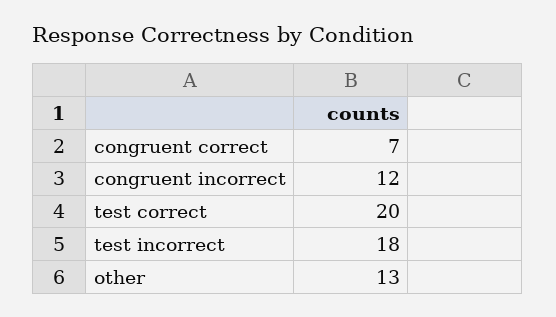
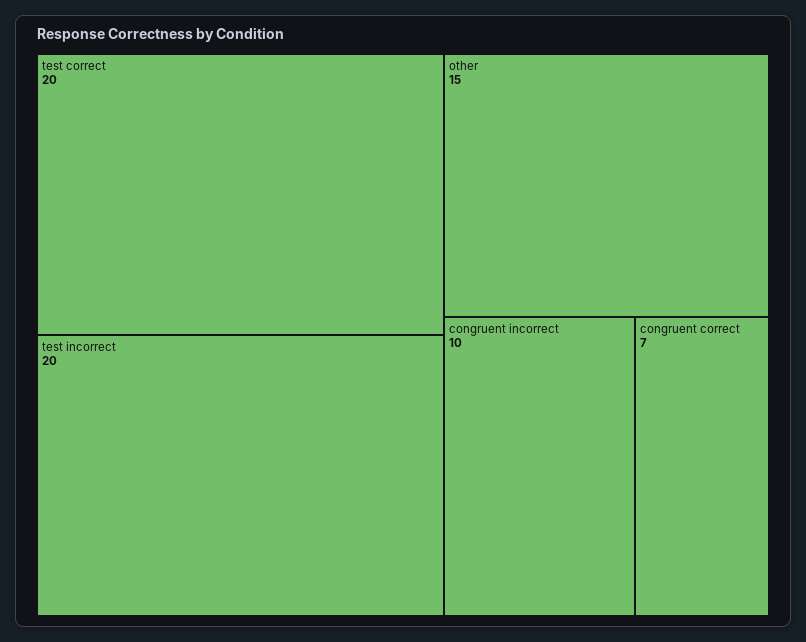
  {
    "congruent correct": 7,
-   "congruent incorrect": 12,
+   "congruent incorrect": 10,
    "test correct": 20,
-   "test incorrect": 18,
+   "test incorrect": 20,
-   "other": 13
+   "other": 15
  }

